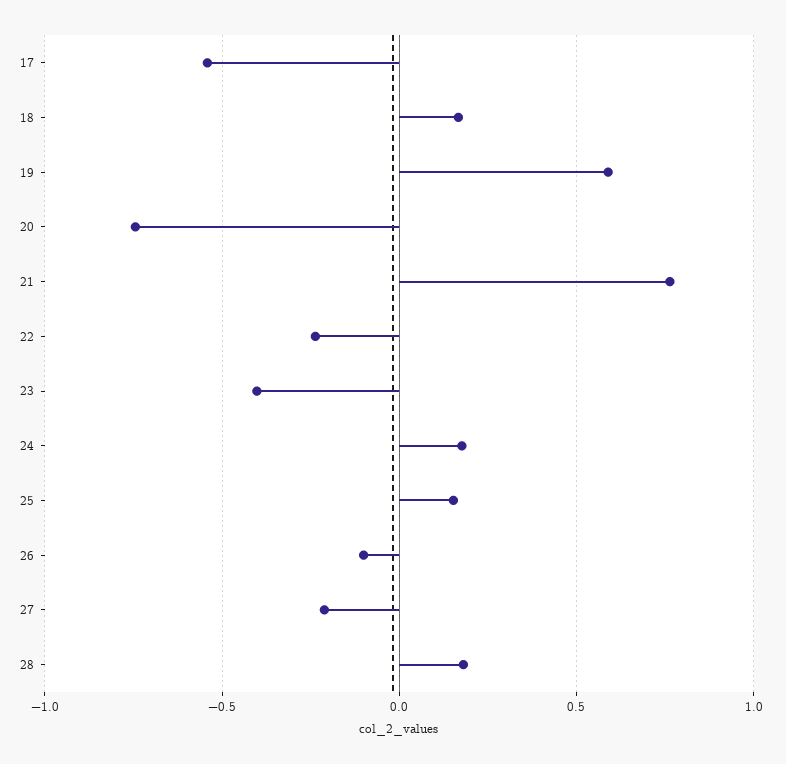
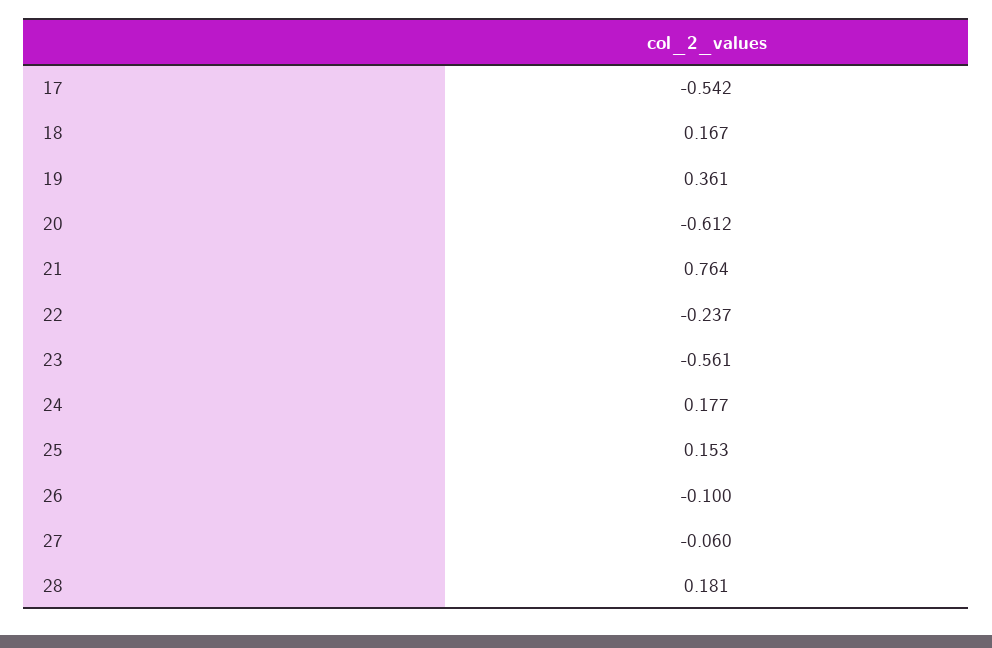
  {
    "17": -0.542,
    "18": 0.167,
-   "19": 0.6,
+   "19": 0.361,
-   "20": -0.75,
+   "20": -0.612,
    "21": 0.764,
    "22": -0.237,
-   "23": -0.4,
+   "23": -0.561,
    "24": 0.177,
    "25": 0.153,
    "26": -0.1,
-   "27": -0.2,
+   "27": -0.06,
    "28": 0.181
  }

